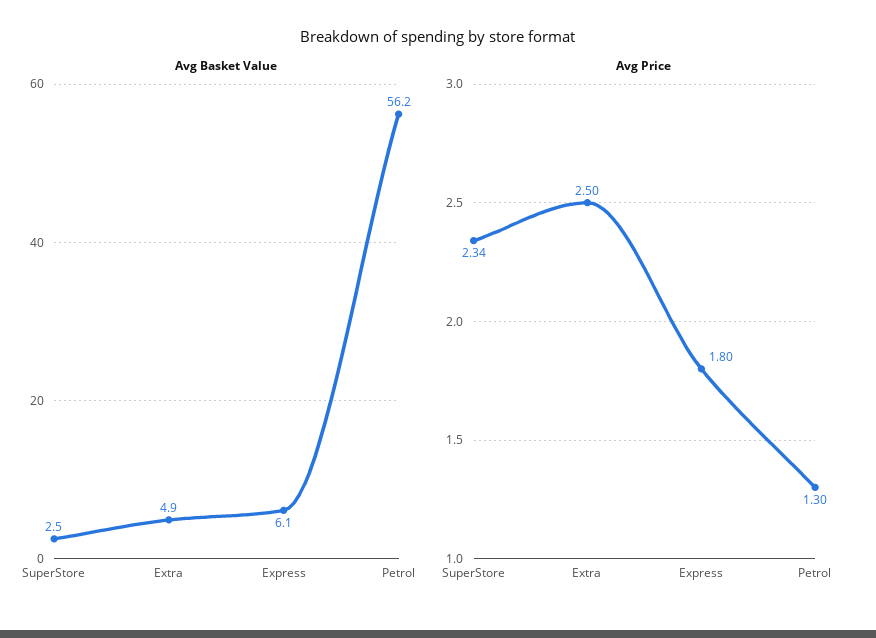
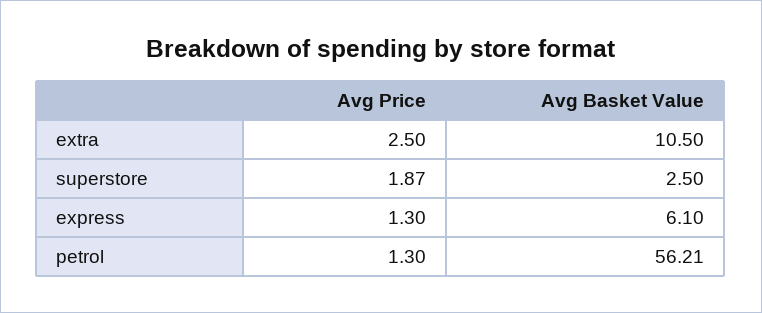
  {
    "Avg Basket Value": {
      "SuperStore": 2.5,
-     "Extra": 4.9,
+     "Extra": 10.5,
      "Express": 6.1,
      "Petrol": 56.21
    },
    "Avg Price": {
-     "SuperStore": 2.34,
+     "SuperStore": 1.87,
      "Extra": 2.5,
-     "Express": 1.8,
+     "Express": 1.3,
      "Petrol": 1.3
    }
  }

